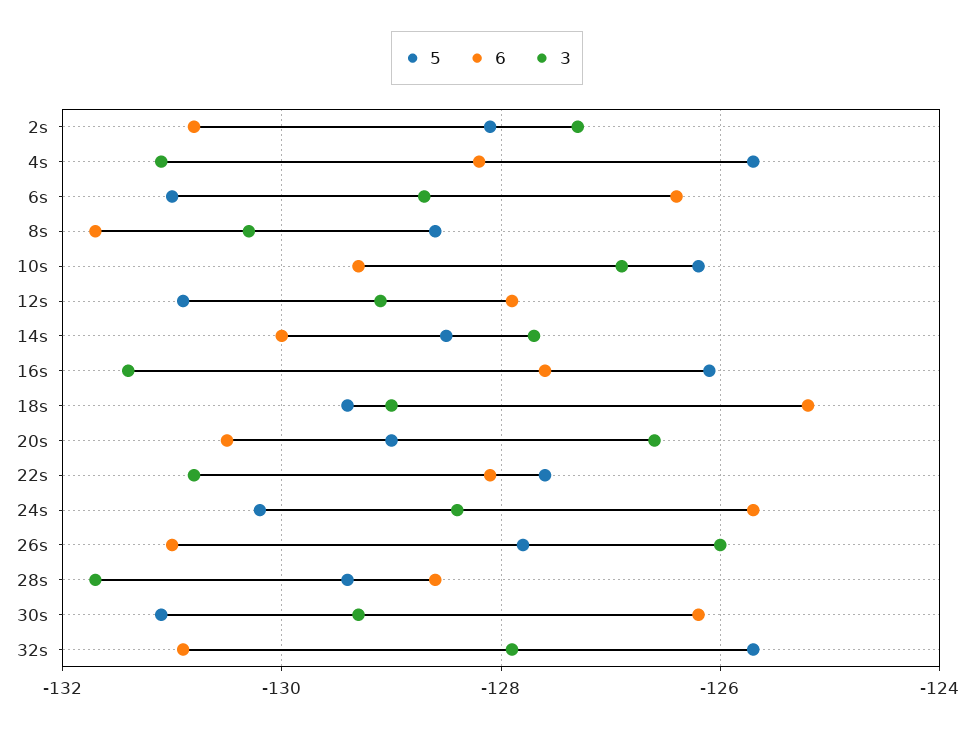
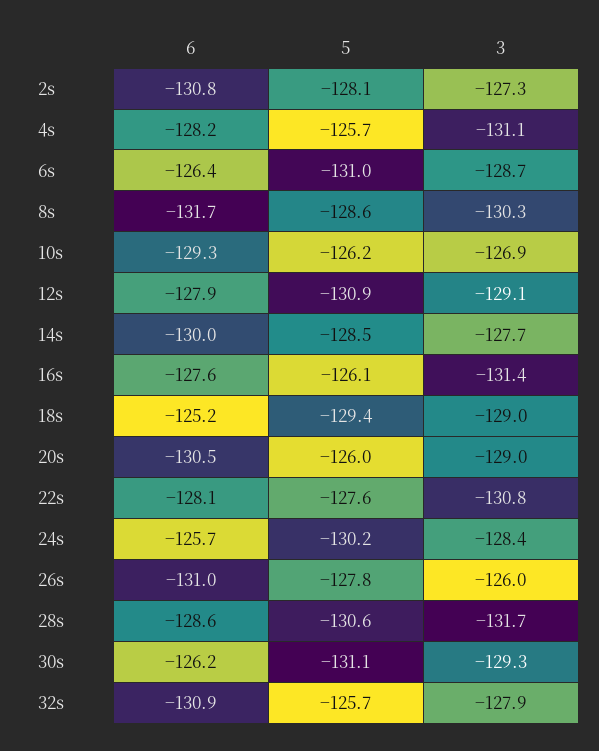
  {
    "5": {
      "2s": -128.1,
      "4s": -125.7,
      "6s": -131,
      "8s": -128.6,
      "10s": -126.2,
      "12s": -130.9,
      "14s": -128.5,
      "16s": -126.1,
      "18s": -129.4,
-     "20s": -129,
+     "20s": -126,
      "22s": -127.6,
      "24s": -130.2,
      "26s": -127.8,
-     "28s": -129.5,
+     "28s": -130.6,
      "30s": -131.1,
      "32s": -125.7
    },
    "6": {
      "2s": -130.8,
      "4s": -128.2,
      "6s": -126.4,
      "8s": -131.7,
      "10s": -129.3,
      "12s": -127.9,
      "14s": -130,
      "16s": -127.6,
      "18s": -125.2,
      "20s": -130.5,
      "22s": -128.1,
      "24s": -125.7,
      "26s": -131,
      "28s": -128.6,
      "30s": -126.2,
      "32s": -130.9
    },
    "3": {
      "2s": -127.3,
      "4s": -131.1,
      "6s": -128.7,
      "8s": -130.3,
      "10s": -126.9,
      "12s": -129.1,
      "14s": -127.7,
      "16s": -131.4,
      "18s": -129,
-     "20s": -126.5,
+     "20s": -129,
      "22s": -130.8,
      "24s": -128.4,
      "26s": -126,
      "28s": -131.7,
      "30s": -129.3,
      "32s": -127.9
    }
  }

